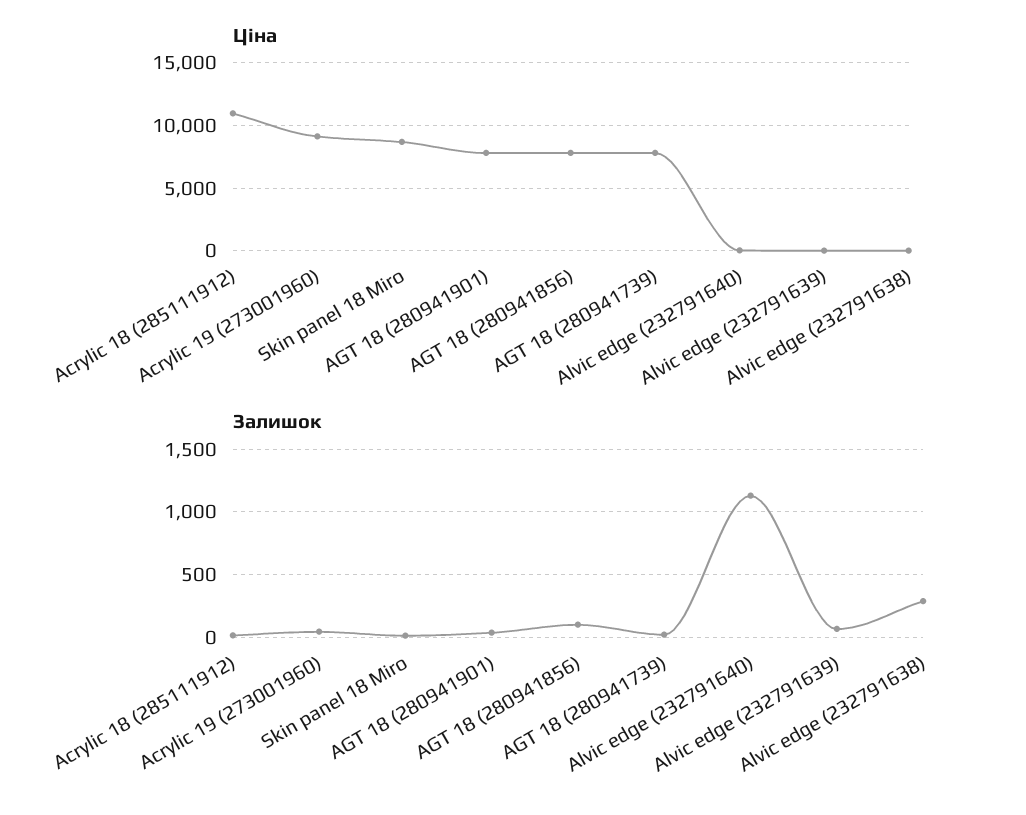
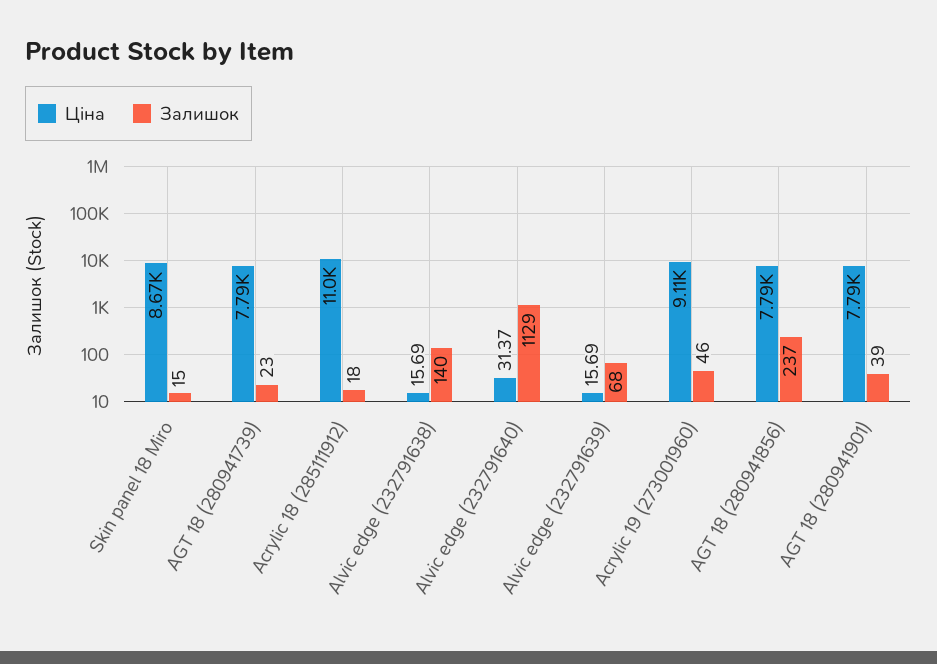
  {
    "Ціна": {
      "Acrylic 18 (285111912)": 11000,
      "Acrylic 19 (273001960)": 9110,
      "Skin panel 18 Miro": 8670,
      "AGT 18 (280941901)": 7790,
      "AGT 18 (280941856)": 7790,
      "AGT 18 (280941739)": 7790,
      "Alvic edge (232791640)": 31.37,
      "Alvic edge (232791639)": 15.69,
      "Alvic edge (232791638)": 15.69
    },
    "Залишок": {
      "Acrylic 18 (285111912)": 18,
      "Acrylic 19 (273001960)": 46,
      "Skin panel 18 Miro": 15,
      "AGT 18 (280941901)": 39,
-     "AGT 18 (280941856)": 100,
+     "AGT 18 (280941856)": 237,
      "AGT 18 (280941739)": 23,
      "Alvic edge (232791640)": 1129,
      "Alvic edge (232791639)": 68,
-     "Alvic edge (232791638)": 300
+     "Alvic edge (232791638)": 140
    }
  }

